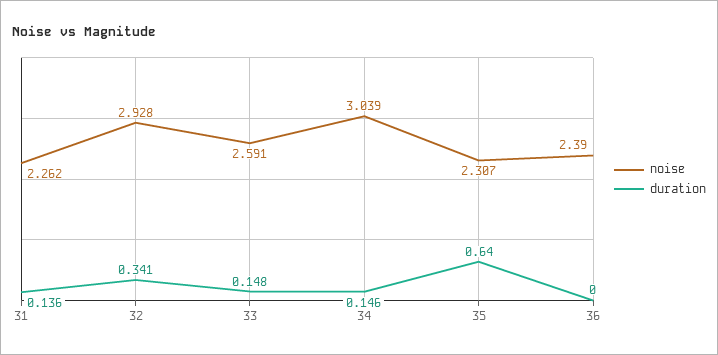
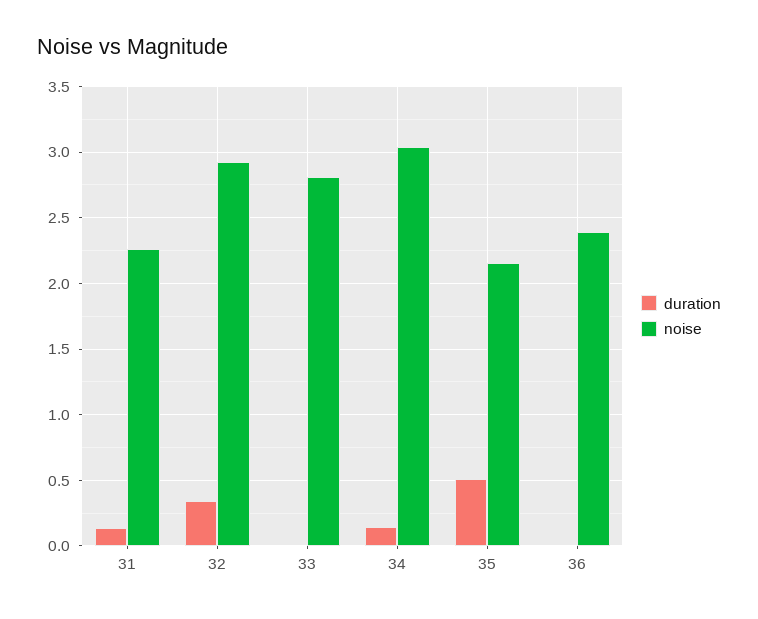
  {
    "noise": {
      "31": 2.262,
      "32": 2.928,
-     "33": 2.591,
+     "33": 2.8,
      "34": 3.039,
-     "35": 2.307,
+     "35": 2.15,
      "36": 2.39
    },
    "duration": {
      "31": 0.136,
      "32": 0.341,
-     "33": 0.148,
+     "33": 0,
      "34": 0.146,
-     "35": 0.64,
+     "35": 0.5,
      "36": 0
    }
  }

